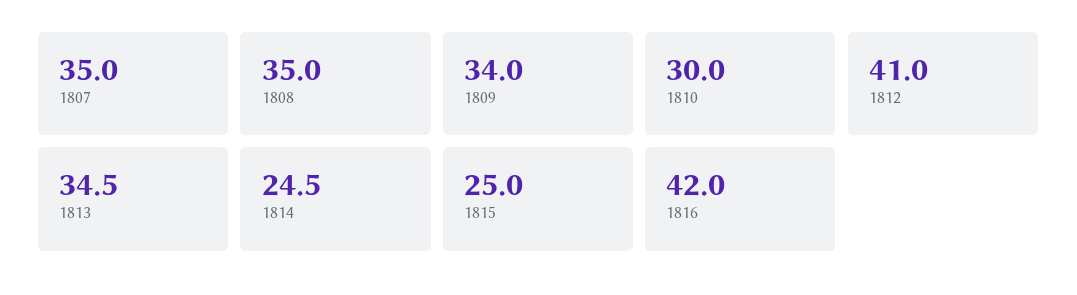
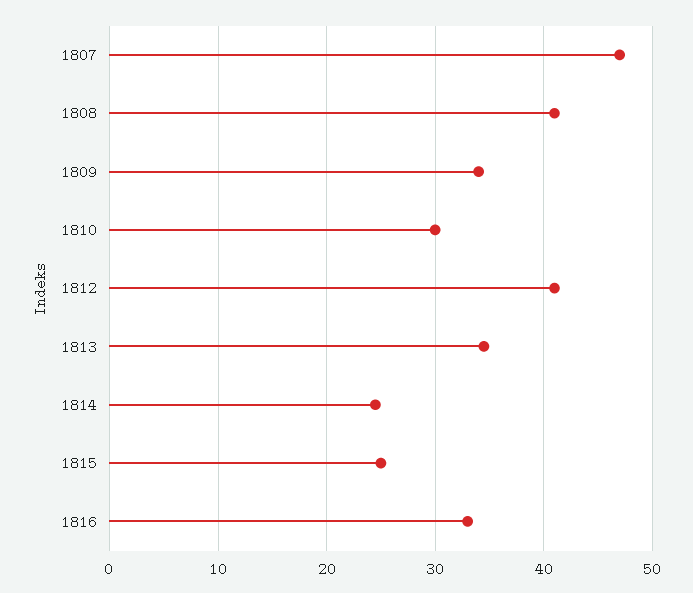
  {
-   "1807": 35,
+   "1807": 47,
-   "1808": 35,
+   "1808": 41,
    "1809": 34,
    "1810": 30,
    "1812": 41,
    "1813": 34.5,
    "1814": 24.5,
    "1815": 25,
-   "1816": 42
+   "1816": 33
  }

